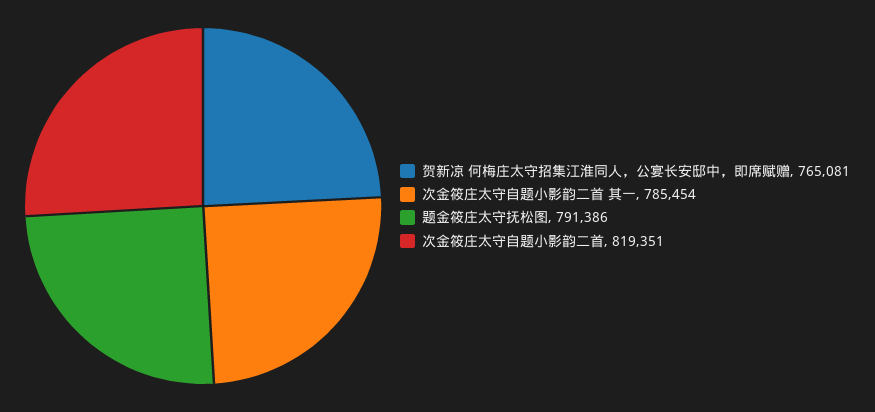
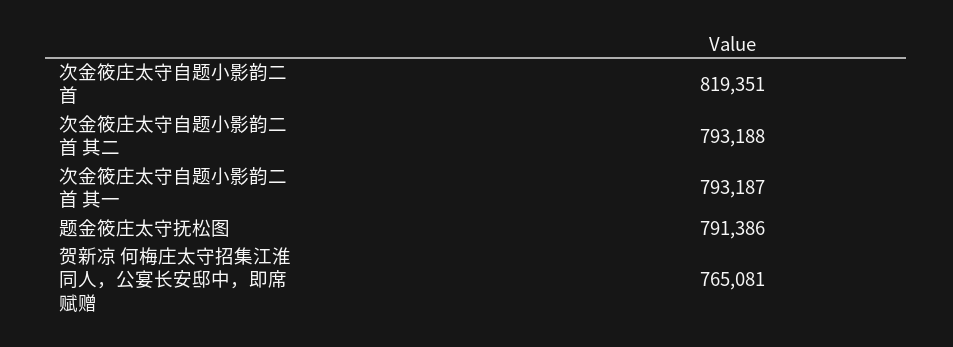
  {
    "贺新凉 何梅庄太守招集江淮同人，公宴长安邸中，即席赋赠": 765081,
-   "次金筱庄太守自题小影韵二首 其一": 785454,
+   "次金筱庄太守自题小影韵二首 其一": 793187,
    "题金筱庄太守抚松图": 791386,
-   "次金筱庄太守自题小影韵二首": 819351
+   "次金筱庄太守自题小影韵二首": 819351,
+   "次金筱庄太守自题小影韵二首 其二": 793188
  }

